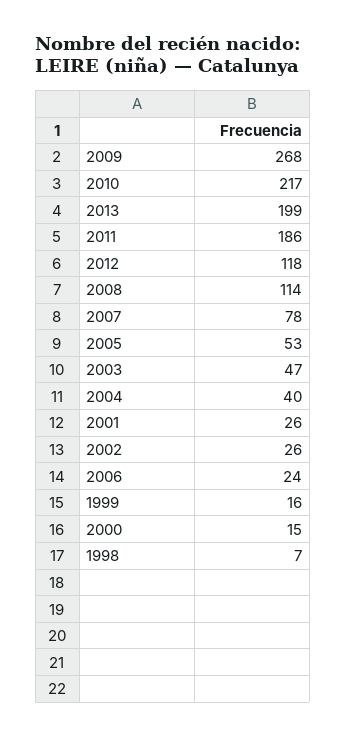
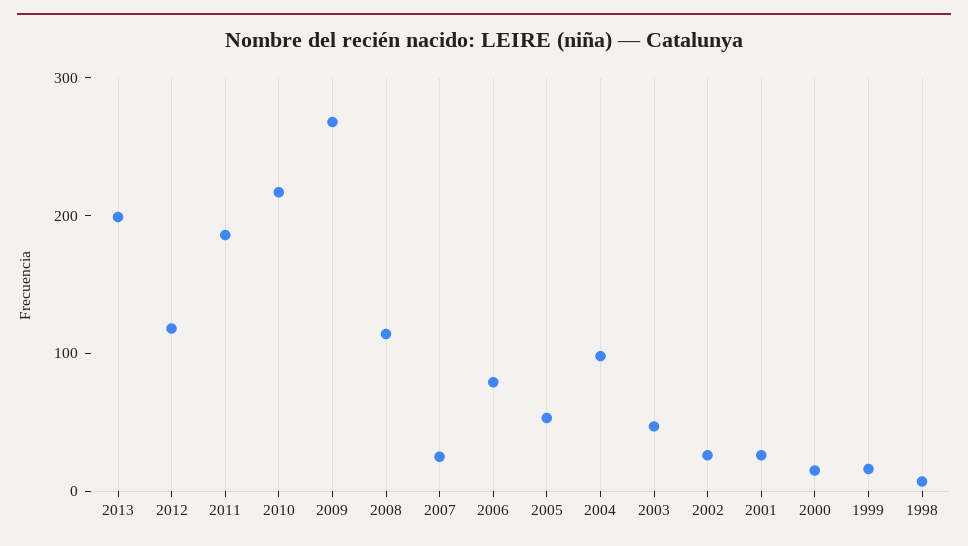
  {
    "2009": 268,
    "2010": 217,
    "2013": 199,
    "2011": 186,
    "2012": 118,
    "2008": 114,
-   "2007": 78,
+   "2007": 20,
    "2005": 53,
    "2003": 47,
-   "2004": 40,
+   "2004": 100,
    "2001": 26,
    "2002": 26,
-   "2006": 24,
+   "2006": 80,
    "1999": 16,
    "2000": 15,
    "1998": 7
  }

